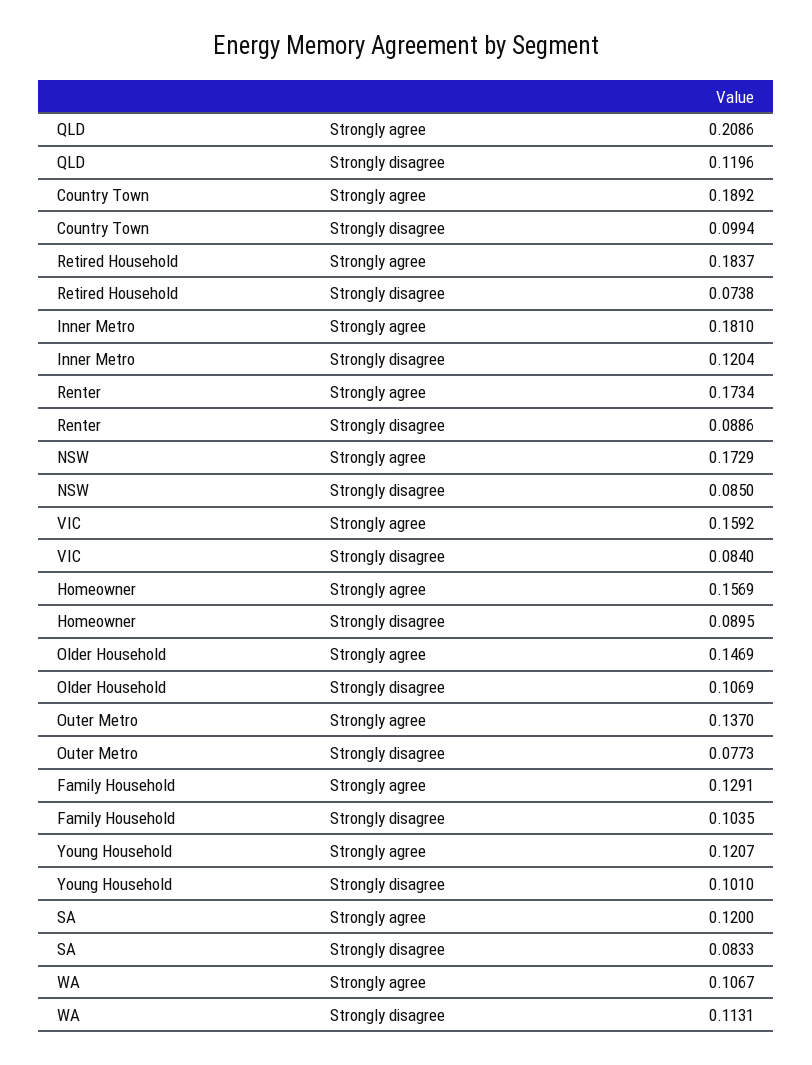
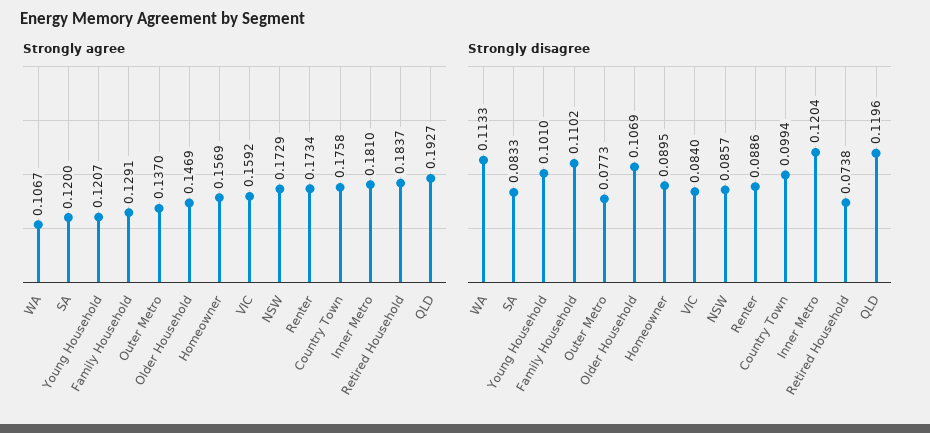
  {
    "Strongly agree": {
-     "QLD": 0.2086,
+     "QLD": 0.1927,
-     "Country Town": 0.1892,
+     "Country Town": 0.1758,
      "Retired Household": 0.1837,
      "Inner Metro": 0.181,
      "Renter": 0.1734,
      "NSW": 0.1729,
      "VIC": 0.1592,
      "Homeowner": 0.1569,
      "Older Household": 0.1469,
      "Outer Metro": 0.137,
      "Family Household": 0.1291,
      "Young Household": 0.1207,
      "SA": 0.12,
      "WA": 0.1067
    },
    "Strongly disagree": {
      "QLD": 0.1196,
      "Country Town": 0.0994,
      "Retired Household": 0.0738,
      "Inner Metro": 0.1204,
      "Renter": 0.0886,
-     "NSW": 0.085,
+     "NSW": 0.0857,
      "VIC": 0.084,
      "Homeowner": 0.0895,
      "Older Household": 0.1069,
      "Outer Metro": 0.0773,
-     "Family Household": 0.1035,
+     "Family Household": 0.1102,
      "Young Household": 0.101,
      "SA": 0.0833,
-     "WA": 0.1131
+     "WA": 0.1133
    }
  }

